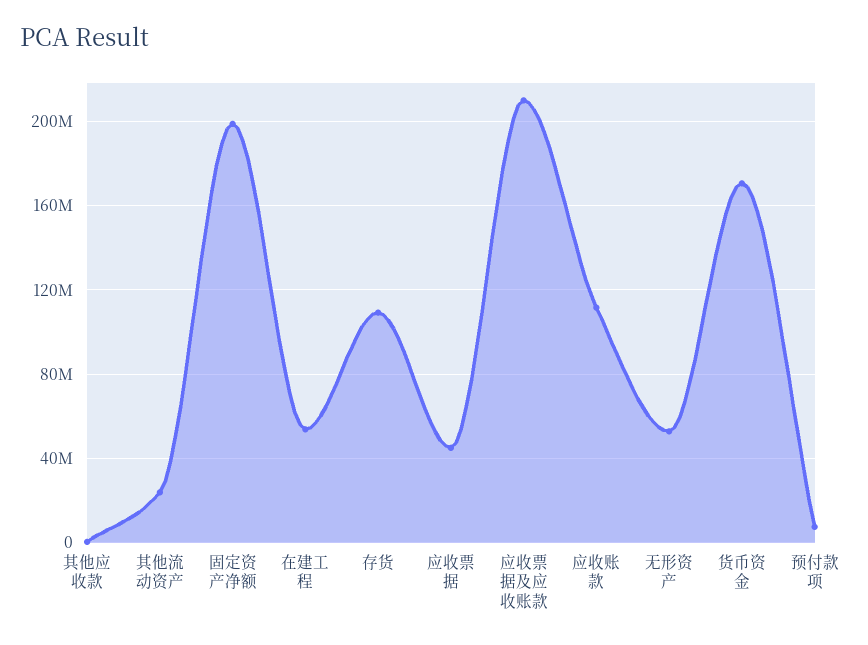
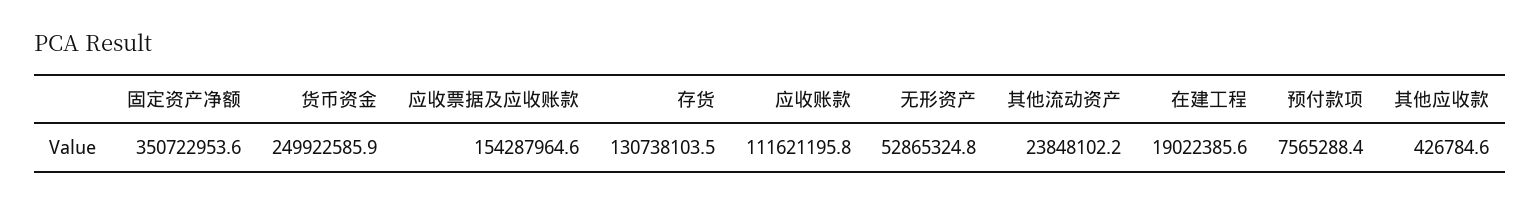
  {
    "其他应收款": 426784.6,
    "其他流动资产": 23848102.2,
-   "固定资产净额": 200000000,
+   "固定资产净额": 350722953.6,
-   "在建工程": 55000000,
+   "在建工程": 19022385.6,
-   "存货": 110000000,
+   "存货": 130738103.5,
-   "应收票据": 45000000,
-   "应收票据及应收账款": 210000000,
+   "应收票据及应收账款": 154287964.6,
    "应收账款": 111621195.8,
    "无形资产": 52865324.8,
-   "货币资金": 170000000,
+   "货币资金": 249922585.9,
    "预付款项": 7565288.4
  }

